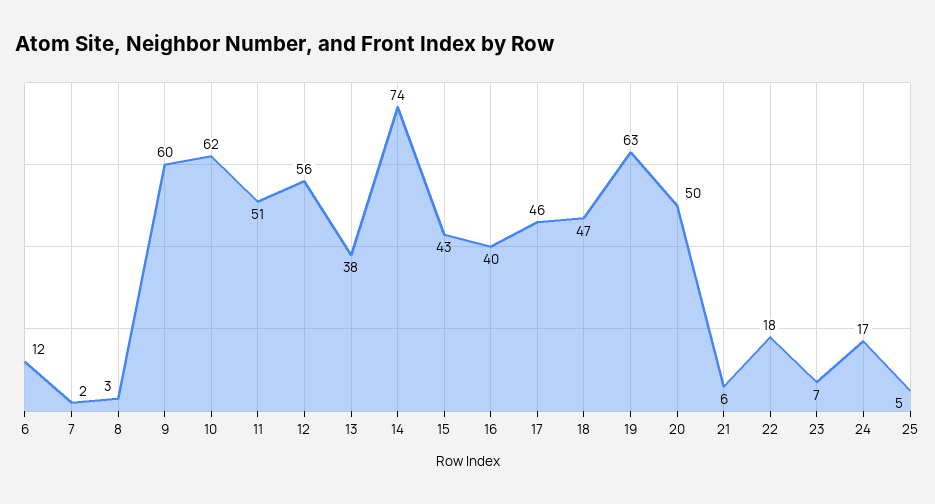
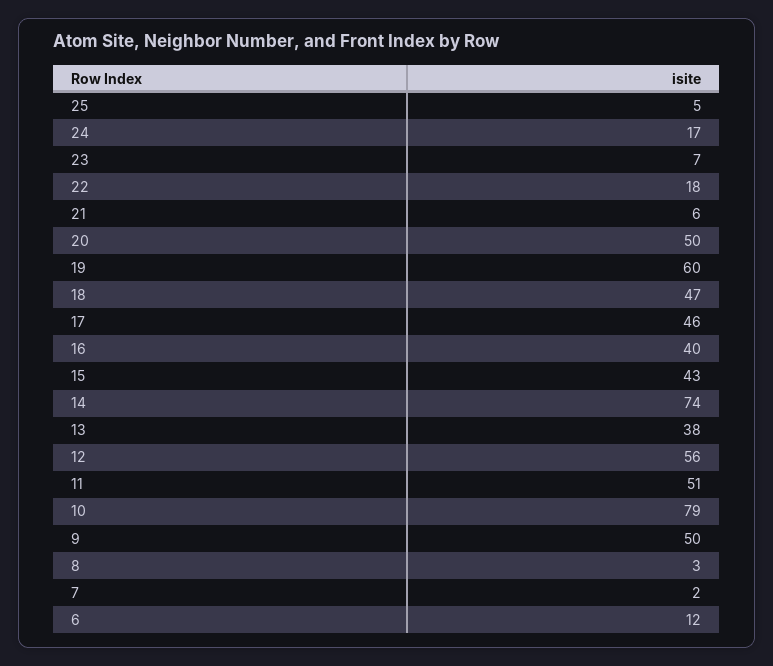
  {
    "6": 12,
    "7": 2,
    "8": 3,
-   "9": 60,
+   "9": 50,
-   "10": 62,
+   "10": 79,
    "11": 51,
    "12": 56,
    "13": 38,
    "14": 74,
    "15": 43,
    "16": 40,
    "17": 46,
    "18": 47,
-   "19": 63,
+   "19": 60,
    "20": 50,
    "21": 6,
    "22": 18,
    "23": 7,
    "24": 17,
    "25": 5
  }

